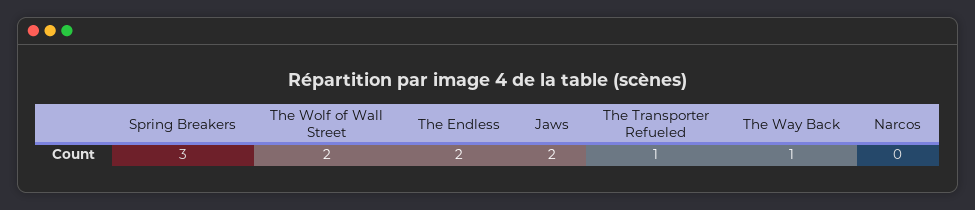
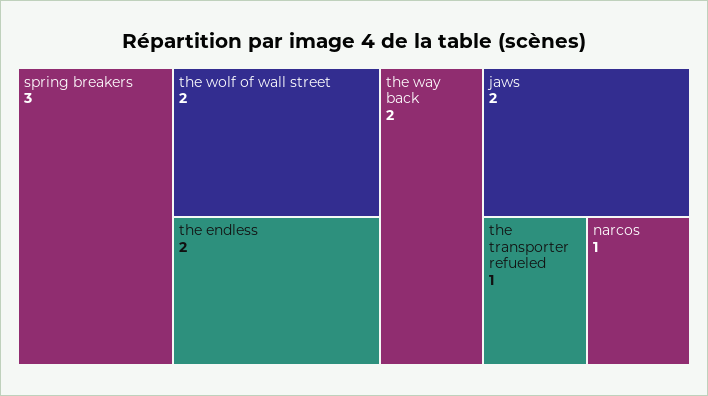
  {
    "Spring Breakers": 3,
    "The Wolf of Wall Street": 2,
    "The Endless": 2,
    "Jaws": 2,
    "The Transporter Refueled": 1,
-   "The Way Back": 1,
+   "The Way Back": 2,
-   "Narcos": 0
+   "Narcos": 1
  }

